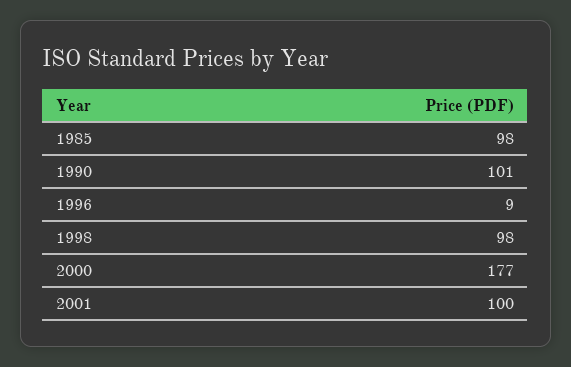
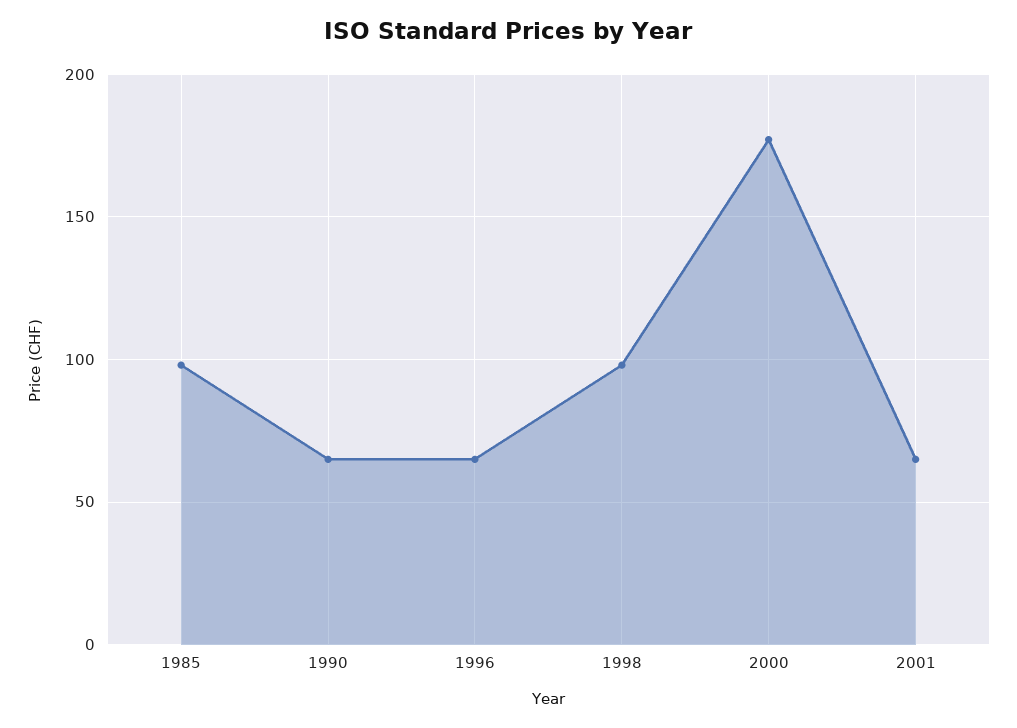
  {
    "1985": 98,
-   "1990": 101,
+   "1990": 65,
-   "1996": 9,
+   "1996": 65,
    "1998": 98,
    "2000": 177,
-   "2001": 100
+   "2001": 65
  }

